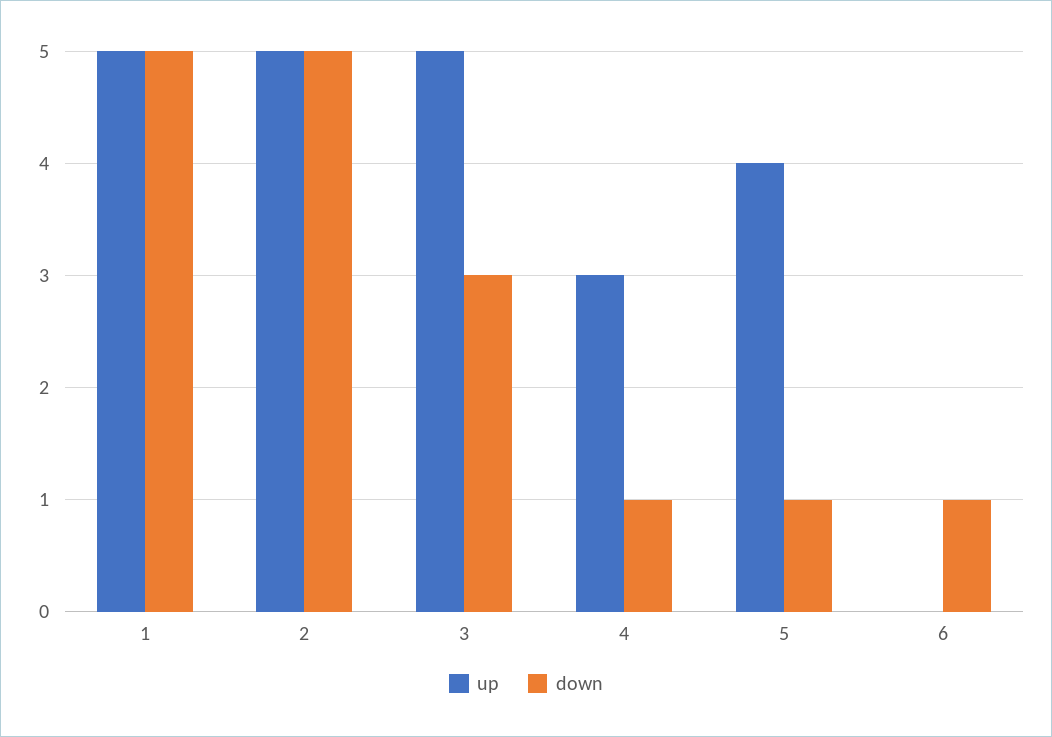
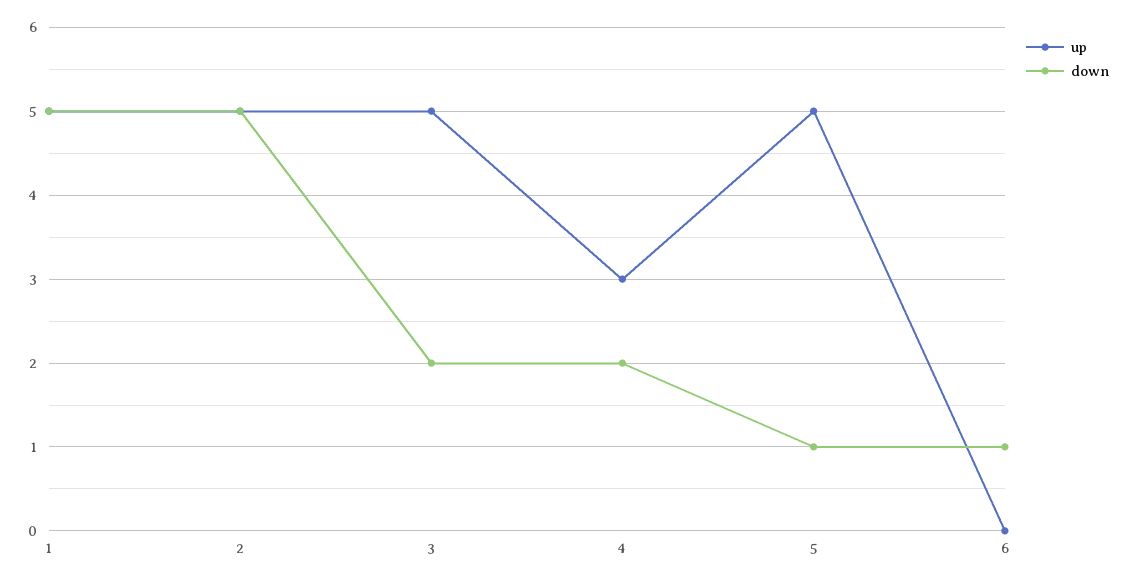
  {
    "up": {
      "1": 5,
      "2": 5,
      "3": 5,
      "4": 3,
-     "5": 4,
+     "5": 5,
      "6": 0
    },
    "down": {
      "1": 5,
      "2": 5,
-     "3": 3,
+     "3": 2,
-     "4": 1,
+     "4": 2,
      "5": 1,
      "6": 1
    }
  }

